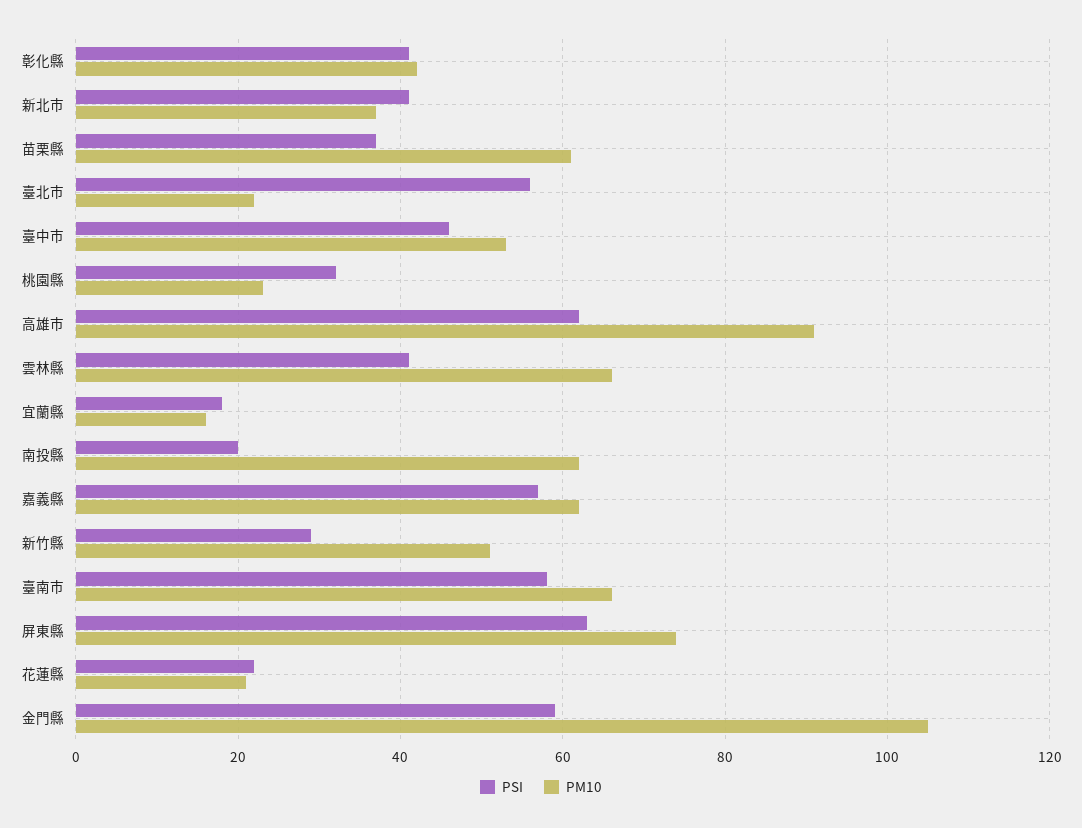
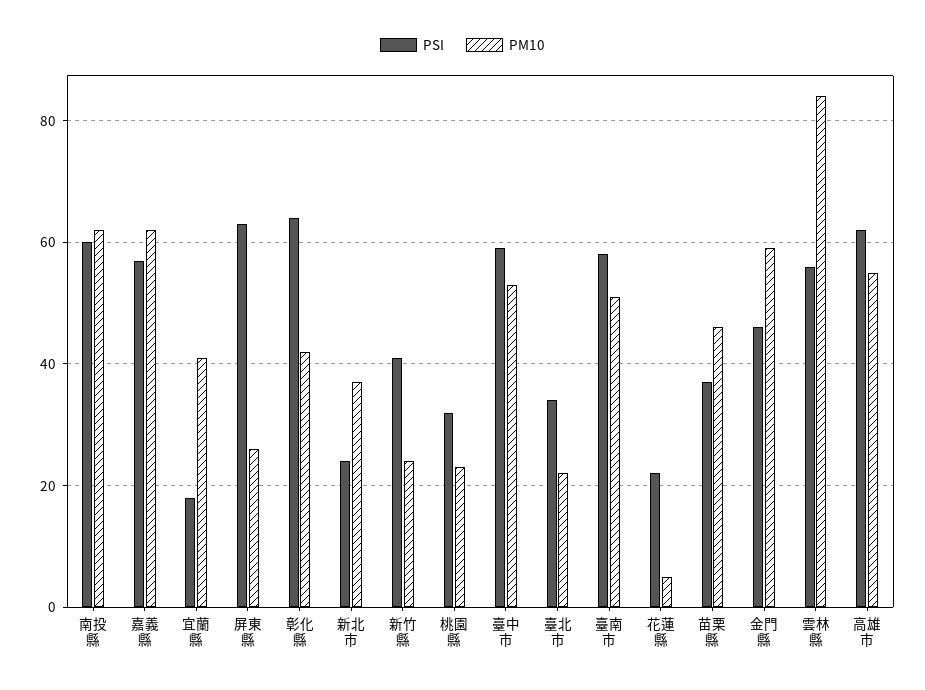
  {
    "PSI": {
-     "彰化縣": 40,
+     "彰化縣": 65,
-     "新北市": 40,
+     "新北市": 25,
      "苗栗縣": 35,
-     "臺北市": 55,
+     "臺北市": 35,
-     "臺中市": 45,
+     "臺中市": 60,
      "桃園縣": 30,
      "高雄市": 60,
-     "雲林縣": 40,
+     "雲林縣": 55,
      "宜蘭縣": 20,
-     "南投縣": 20,
+     "南投縣": 60,
      "嘉義縣": 55,
-     "新竹縣": 30,
+     "新竹縣": 40,
      "臺南市": 60,
      "屏東縣": 65,
      "花蓮縣": 20,
-     "金門縣": 60
+     "金門縣": 45
    },
    "PM10": {
      "彰化縣": 40,
      "新北市": 35,
-     "苗栗縣": 60,
+     "苗栗縣": 45,
      "臺北市": 20,
      "臺中市": 55,
      "桃園縣": 25,
-     "高雄市": 90,
+     "高雄市": 55,
-     "雲林縣": 65,
+     "雲林縣": 85,
-     "宜蘭縣": 15,
+     "宜蘭縣": 40,
      "南投縣": 60,
      "嘉義縣": 60,
-     "新竹縣": 50,
+     "新竹縣": 25,
-     "臺南市": 65,
+     "臺南市": 50,
-     "屏東縣": 75,
+     "屏東縣": 25,
-     "花蓮縣": 20,
+     "花蓮縣": 5,
-     "金門縣": 105
+     "金門縣": 60
    }
  }

